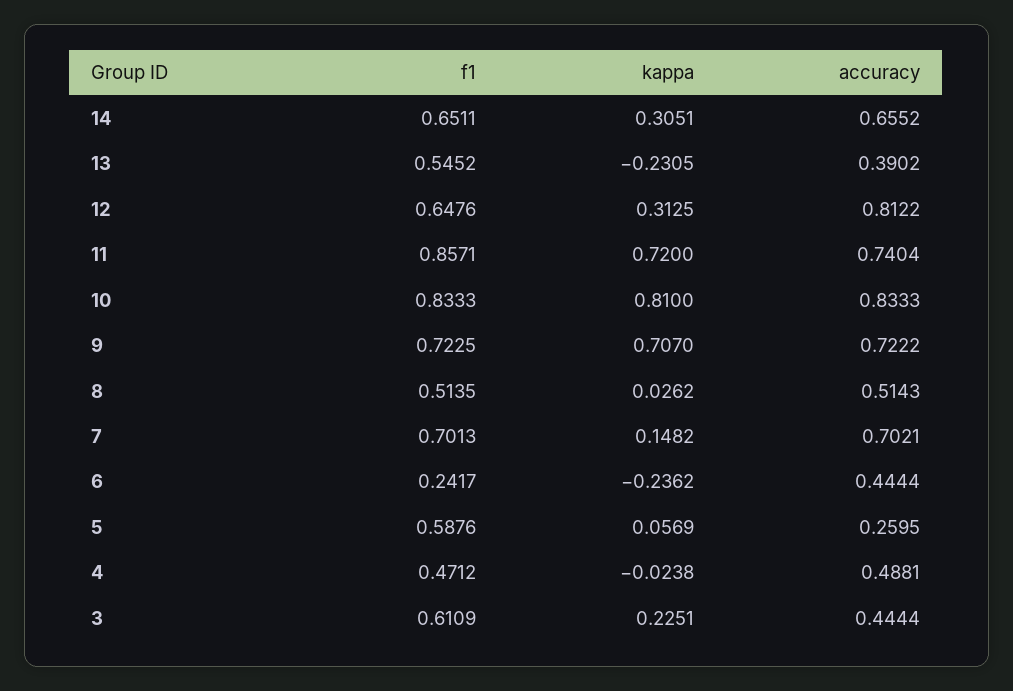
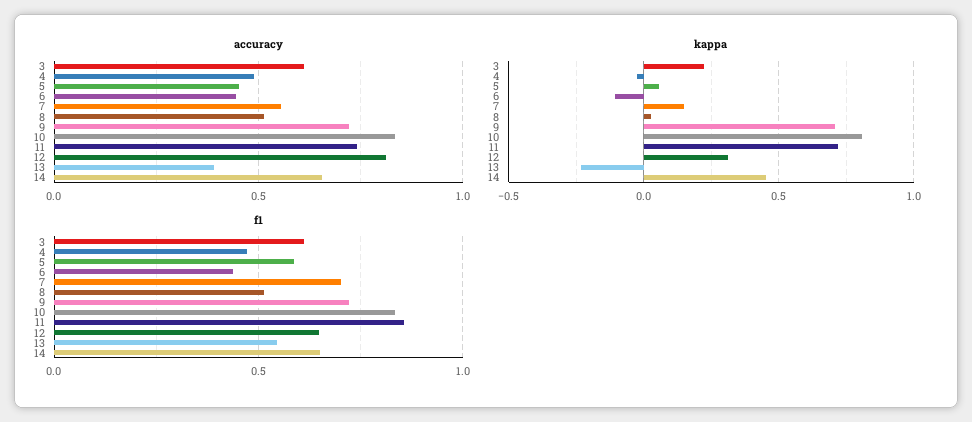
  {
    "f1": {
      "14": 0.6511,
      "13": 0.5452,
      "12": 0.6476,
      "11": 0.8571,
      "10": 0.8333,
      "9": 0.7225,
      "8": 0.5135,
      "7": 0.7013,
-     "6": 0.2417,
+     "6": 0.45,
      "5": 0.5876,
      "4": 0.4712,
      "3": 0.6109
    },
    "kappa": {
-     "14": 0.3051,
+     "14": 0.45,
      "13": -0.2305,
      "12": 0.3125,
      "11": 0.72,
      "10": 0.81,
      "9": 0.707,
      "8": 0.0262,
      "7": 0.1482,
-     "6": -0.2362,
+     "6": -0.1,
      "5": 0.0569,
      "4": -0.0238,
      "3": 0.2251
    },
    "accuracy": {
      "14": 0.6552,
      "13": 0.3902,
      "12": 0.8122,
      "11": 0.7404,
      "10": 0.8333,
      "9": 0.7222,
      "8": 0.5143,
-     "7": 0.7021,
+     "7": 0.55,
      "6": 0.4444,
-     "5": 0.2595,
+     "5": 0.45,
      "4": 0.4881,
-     "3": 0.4444
+     "3": 0.6
    }
  }

